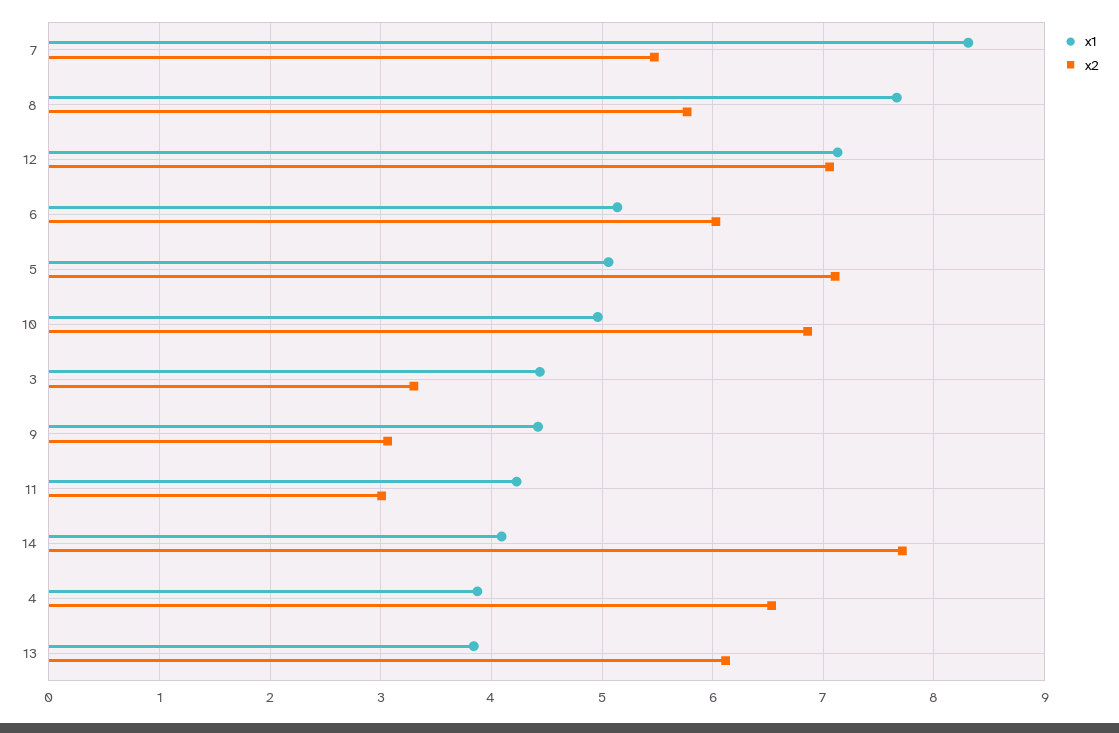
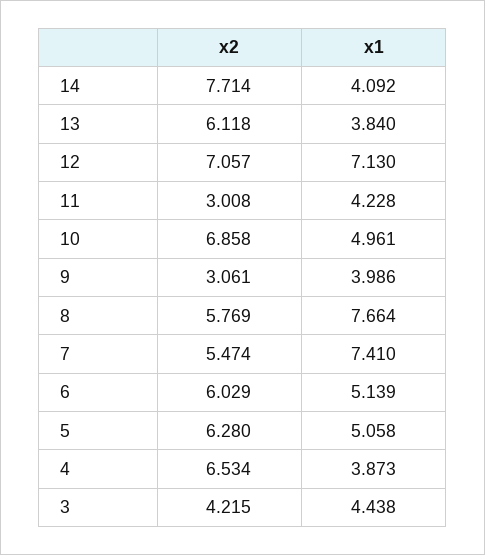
  {
    "x1": {
-     "7": 8.3,
+     "7": 7.41,
      "8": 7.664,
      "12": 7.13,
      "6": 5.139,
      "5": 5.058,
      "10": 4.961,
      "3": 4.438,
-     "9": 4.4,
+     "9": 3.986,
      "11": 4.228,
      "14": 4.092,
      "4": 3.873,
      "13": 3.84
    },
    "x2": {
      "7": 5.474,
      "8": 5.769,
      "12": 7.057,
      "6": 6.029,
-     "5": 7.1,
+     "5": 6.28,
      "10": 6.858,
-     "3": 3.3,
+     "3": 4.215,
      "9": 3.061,
      "11": 3.008,
      "14": 7.714,
      "4": 6.534,
      "13": 6.118
    }
  }

